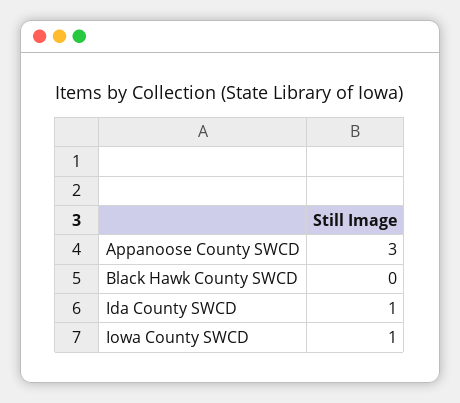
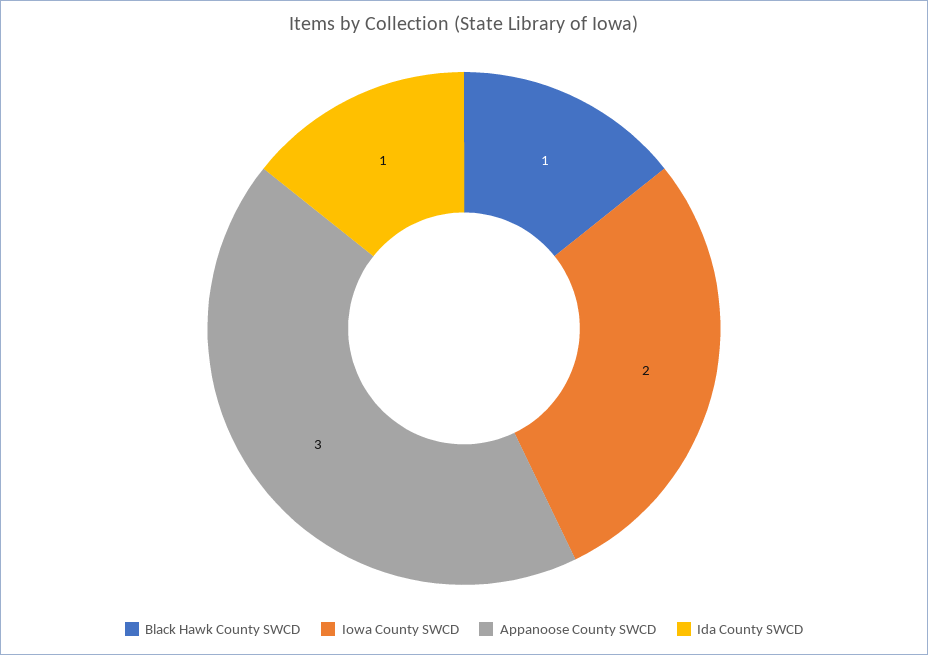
  {
    "Appanoose County SWCD": 3,
-   "Black Hawk County SWCD": 0,
+   "Black Hawk County SWCD": 1,
    "Ida County SWCD": 1,
-   "Iowa County SWCD": 1
+   "Iowa County SWCD": 2
  }

